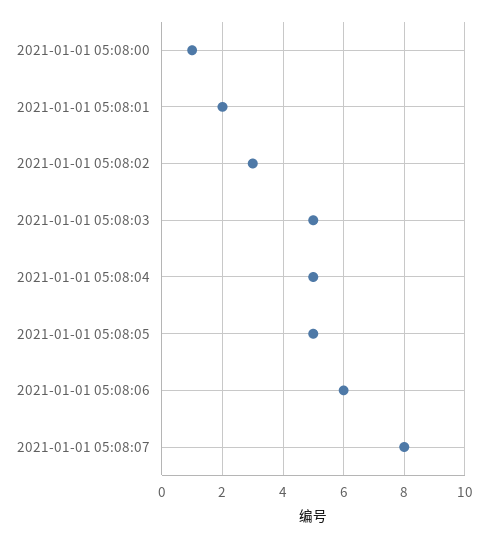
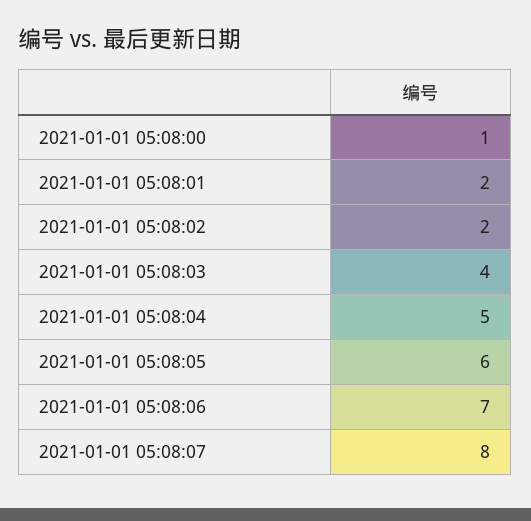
  {
    "2021-01-01 05:08:00": 1,
    "2021-01-01 05:08:01": 2,
-   "2021-01-01 05:08:02": 3,
+   "2021-01-01 05:08:02": 2,
-   "2021-01-01 05:08:03": 5,
+   "2021-01-01 05:08:03": 4,
    "2021-01-01 05:08:04": 5,
-   "2021-01-01 05:08:05": 5,
+   "2021-01-01 05:08:05": 6,
-   "2021-01-01 05:08:06": 6,
+   "2021-01-01 05:08:06": 7,
    "2021-01-01 05:08:07": 8
  }

